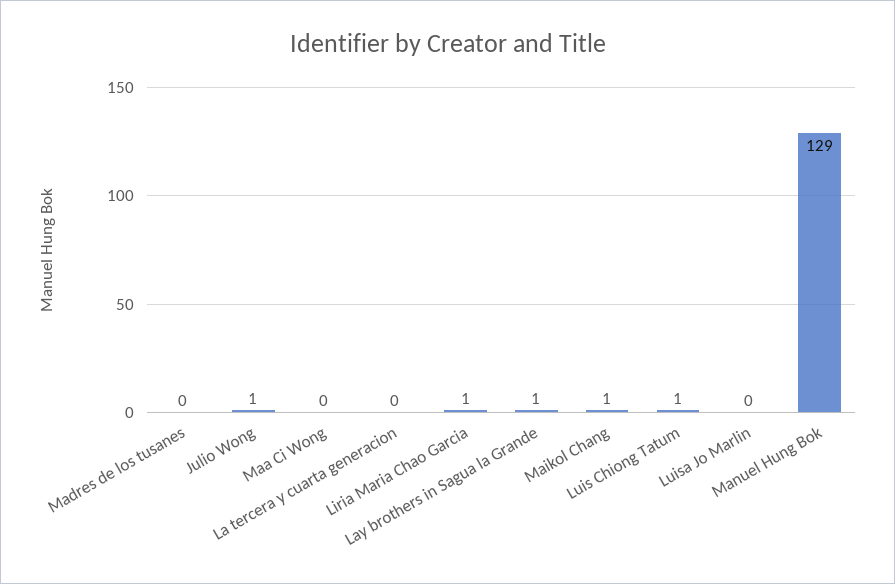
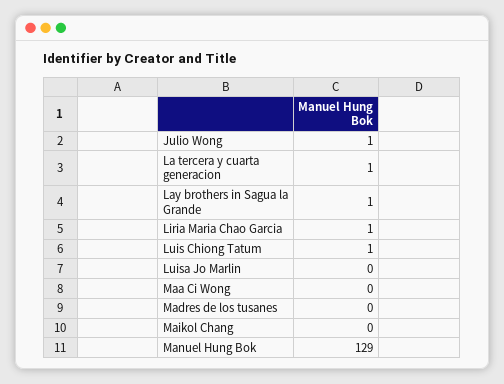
  {
    "Madres de los tusanes": 0,
    "Julio Wong": 1,
    "Maa Ci Wong": 0,
-   "La tercera y cuarta generacion": 0,
+   "La tercera y cuarta generacion": 1,
    "Liria Maria Chao Garcia": 1,
    "Lay brothers in Sagua la Grande": 1,
-   "Maikol Chang": 1,
+   "Maikol Chang": 0,
    "Luis Chiong Tatum": 1,
    "Luisa Jo Marlin": 0,
    "Manuel Hung Bok": 129
  }

